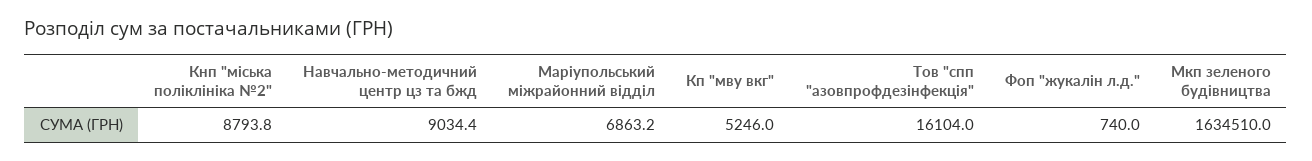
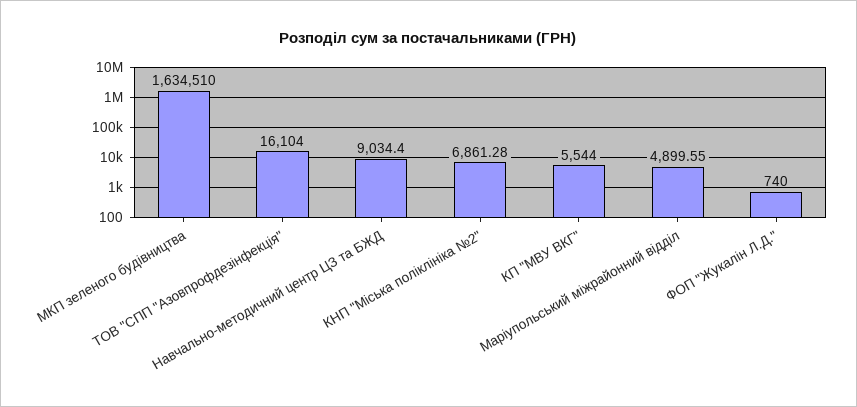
  {
-   "Кнп \"міська поліклініка №2\"": 8793.8,
+   "Кнп \"міська поліклініка №2\"": 6861.28,
    "Навчально-методичний центр цз та бжд": 9034.4,
-   "Маріупольський міжрайонний відділ": 6863.2,
+   "Маріупольський міжрайонний відділ": 4899.55,
-   "Кп \"мву вкг\"": 5246,
+   "Кп \"мву вкг\"": 5544,
    "Тов \"спп \"азовпрофдезінфекція\"": 16104,
    "Фоп \"жукалін л.д.\"": 740,
    "Мкп зеленого будiвництва": 1634510
  }

